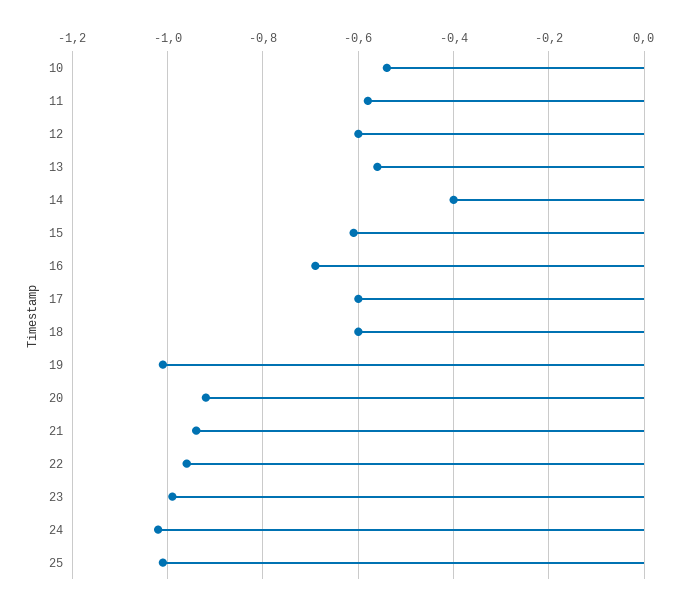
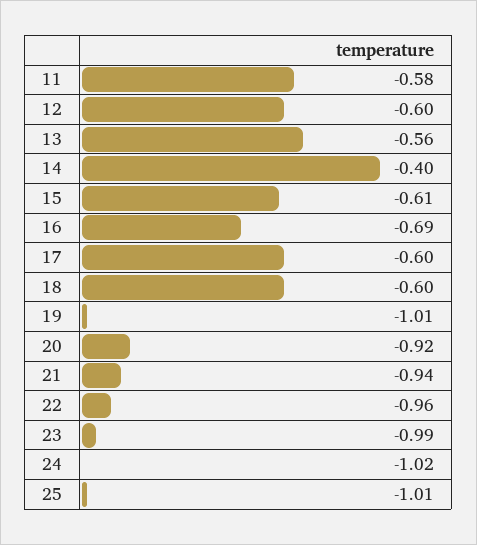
  {
-   "10": -0.55,
    "11": -0.58,
    "12": -0.6,
    "13": -0.56,
    "14": -0.4,
    "15": -0.61,
    "16": -0.69,
    "17": -0.6,
    "18": -0.6,
    "19": -1.01,
    "20": -0.92,
    "21": -0.94,
    "22": -0.96,
    "23": -0.99,
    "24": -1.02,
    "25": -1.01
  }

